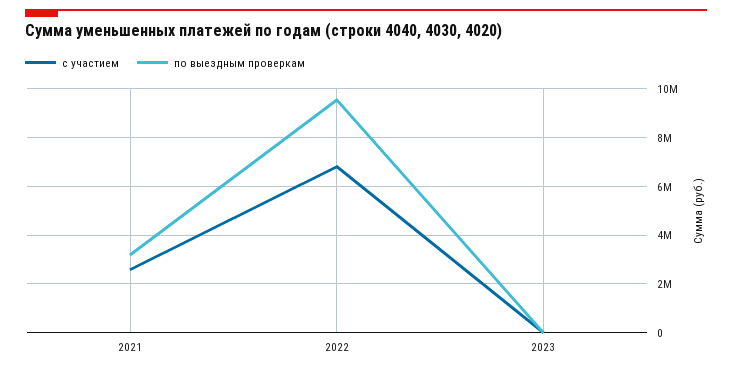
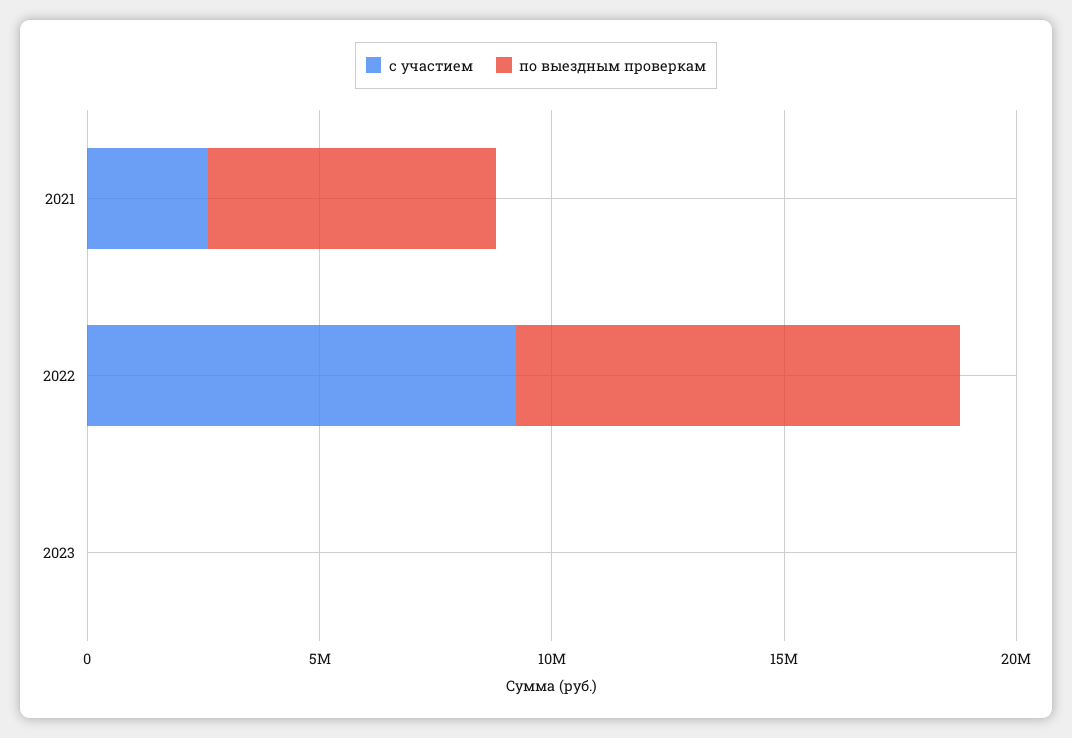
  {
    "с участием": {
      "2021": 2500000,
-     "2022": 6750000,
+     "2022": 9000000,
      "2023": 0
    },
    "по выездным проверкам": {
-     "2021": 3250000,
+     "2021": 6000000,
      "2022": 9500000,
      "2023": 0
    }
  }

